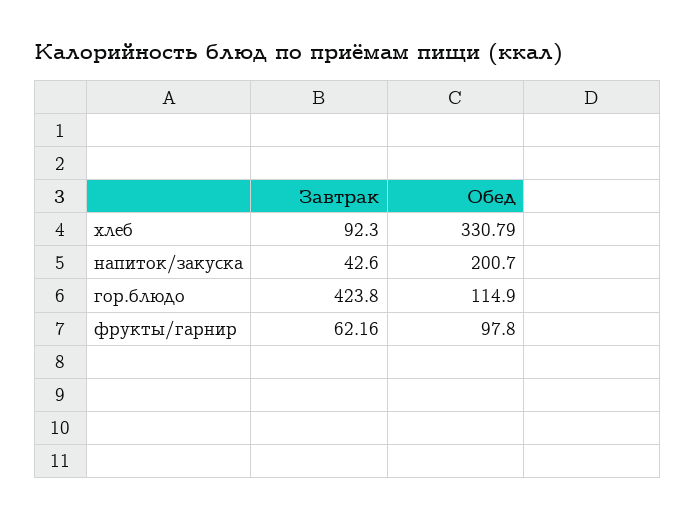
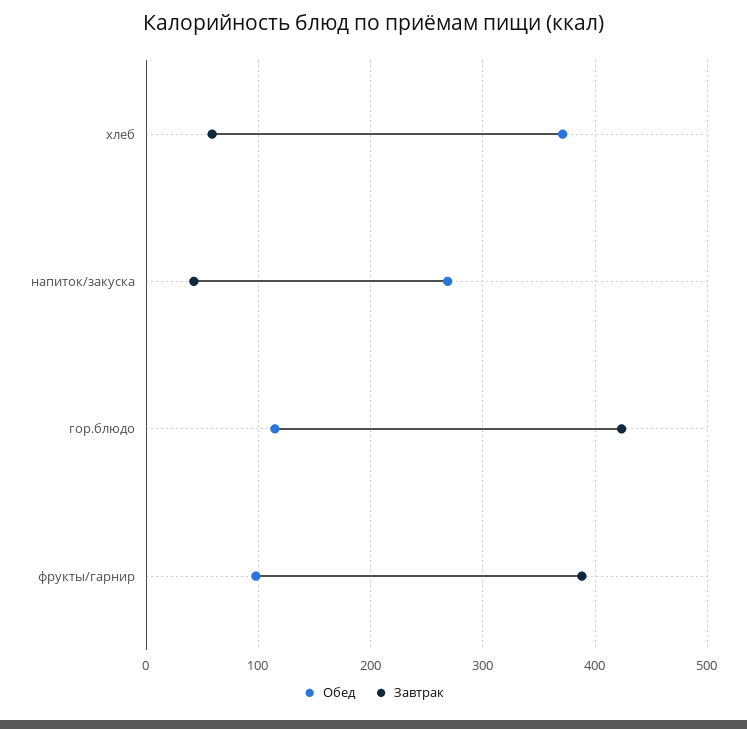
  {
    "Завтрак": {
-     "хлеб": 92.3,
+     "хлеб": 60,
      "напиток/закуска": 42.6,
      "гор.блюдо": 423.8,
-     "фрукты/гарнир": 62.16
+     "фрукты/гарнир": 390
    },
    "Обед": {
-     "хлеб": 330.79,
+     "хлеб": 370,
-     "напиток/закуска": 200.7,
+     "напиток/закуска": 270,
      "гор.блюдо": 114.9,
      "фрукты/гарнир": 97.8
    }
  }

